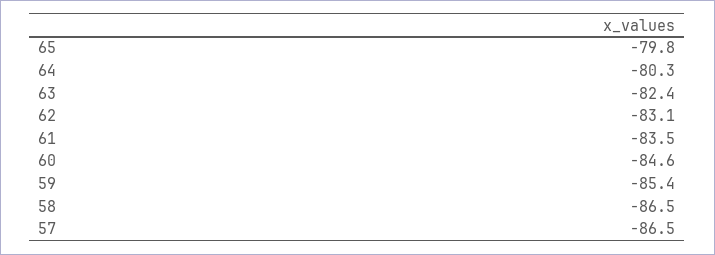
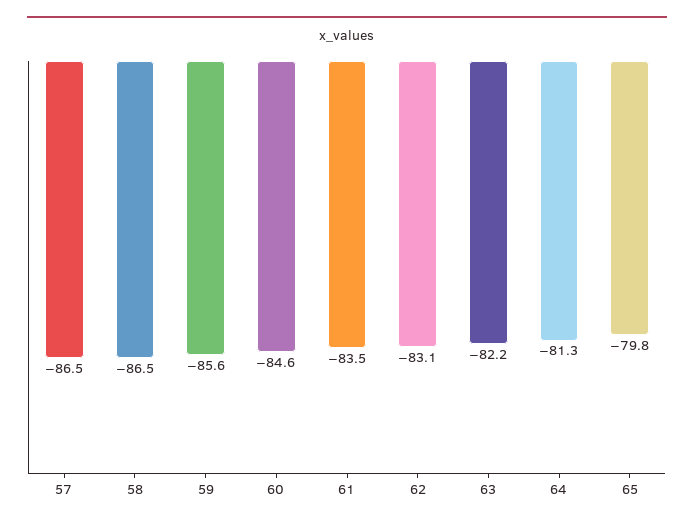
  {
    "65": -79.8,
-   "64": -80.3,
+   "64": -81.3,
-   "63": -82.4,
+   "63": -82.2,
    "62": -83.1,
    "61": -83.5,
    "60": -84.6,
-   "59": -85.4,
+   "59": -85.6,
    "58": -86.5,
    "57": -86.5
  }

